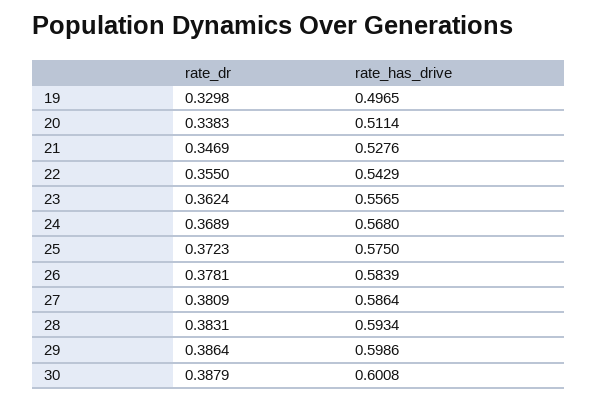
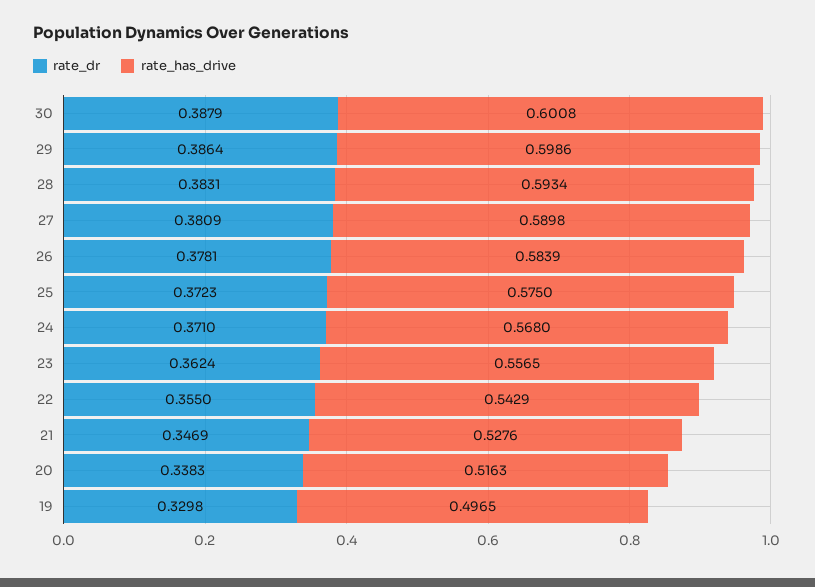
  {
    "rate_dr": {
      "19": 0.3298,
      "20": 0.3383,
      "21": 0.3469,
      "22": 0.355,
      "23": 0.3624,
-     "24": 0.3689,
+     "24": 0.371,
      "25": 0.3723,
      "26": 0.3781,
      "27": 0.3809,
      "28": 0.3831,
      "29": 0.3864,
      "30": 0.3879
    },
    "rate_has_drive": {
      "19": 0.4965,
-     "20": 0.5114,
+     "20": 0.5163,
      "21": 0.5276,
      "22": 0.5429,
      "23": 0.5565,
      "24": 0.568,
      "25": 0.575,
      "26": 0.5839,
-     "27": 0.5864,
+     "27": 0.5898,
      "28": 0.5934,
      "29": 0.5986,
      "30": 0.6008
    }
  }

